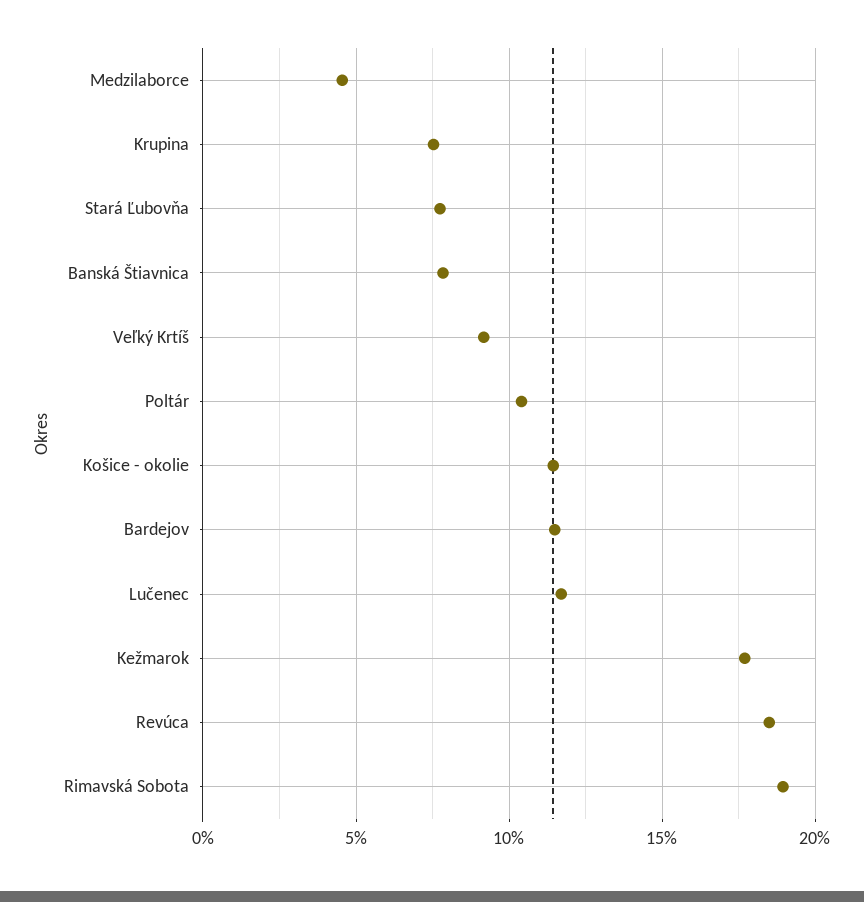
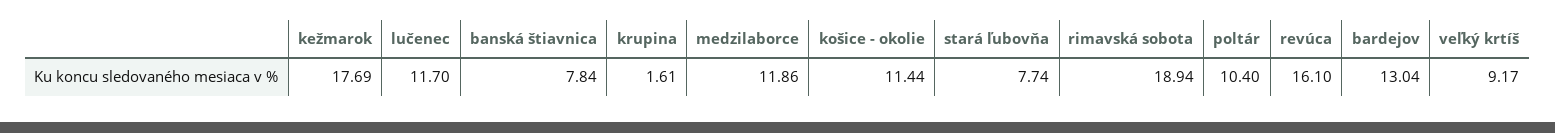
  {
-   "Medzilaborce": 4.5,
+   "Medzilaborce": 11.86,
-   "Krupina": 7.5,
+   "Krupina": 1.61,
    "Stará Ľubovňa": 7.74,
    "Banská Štiavnica": 7.84,
    "Veľký Krtíš": 9.17,
    "Poltár": 10.4,
    "Košice - okolie": 11.44,
-   "Bardejov": 11.5,
+   "Bardejov": 13.04,
    "Lučenec": 11.7,
    "Kežmarok": 17.69,
-   "Revúca": 18.5,
+   "Revúca": 16.1,
    "Rimavská Sobota": 18.94
  }

